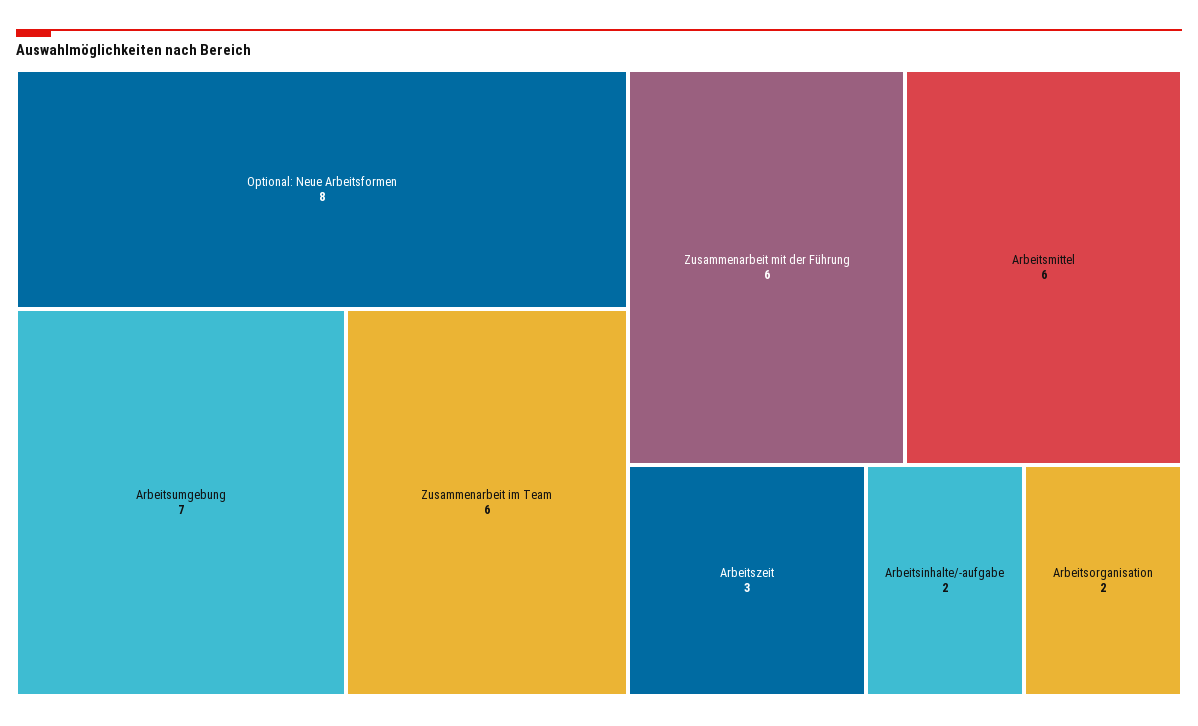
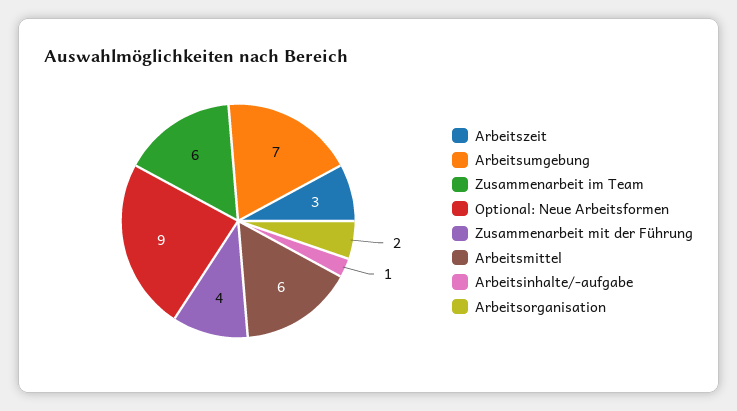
  {
-   "Optional: Neue Arbeitsformen": 8,
+   "Optional: Neue Arbeitsformen": 9,
    "Arbeitsumgebung": 7,
    "Zusammenarbeit im Team": 6,
-   "Zusammenarbeit mit der Führung": 6,
+   "Zusammenarbeit mit der Führung": 4,
    "Arbeitsmittel": 6,
    "Arbeitszeit": 3,
-   "Arbeitsinhalte/-aufgabe": 2,
+   "Arbeitsinhalte/-aufgabe": 1,
    "Arbeitsorganisation": 2
  }

